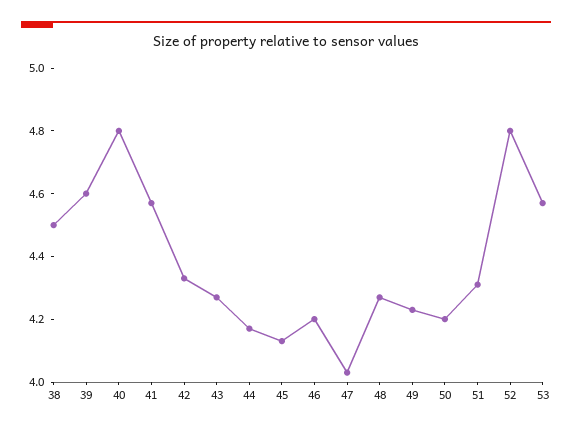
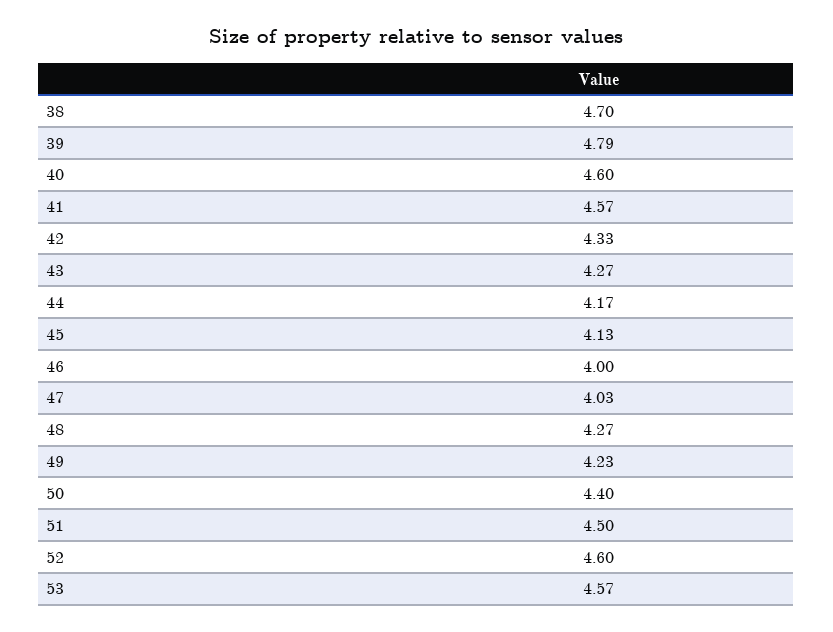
  {
-   "38": 4.5,
+   "38": 4.7,
-   "39": 4.6,
+   "39": 4.79,
-   "40": 4.8,
+   "40": 4.6,
    "41": 4.57,
    "42": 4.33,
    "43": 4.27,
    "44": 4.17,
    "45": 4.13,
-   "46": 4.2,
+   "46": 4,
    "47": 4.03,
    "48": 4.27,
    "49": 4.23,
-   "50": 4.2,
+   "50": 4.4,
-   "51": 4.3,
+   "51": 4.5,
-   "52": 4.8,
+   "52": 4.6,
    "53": 4.57
  }

